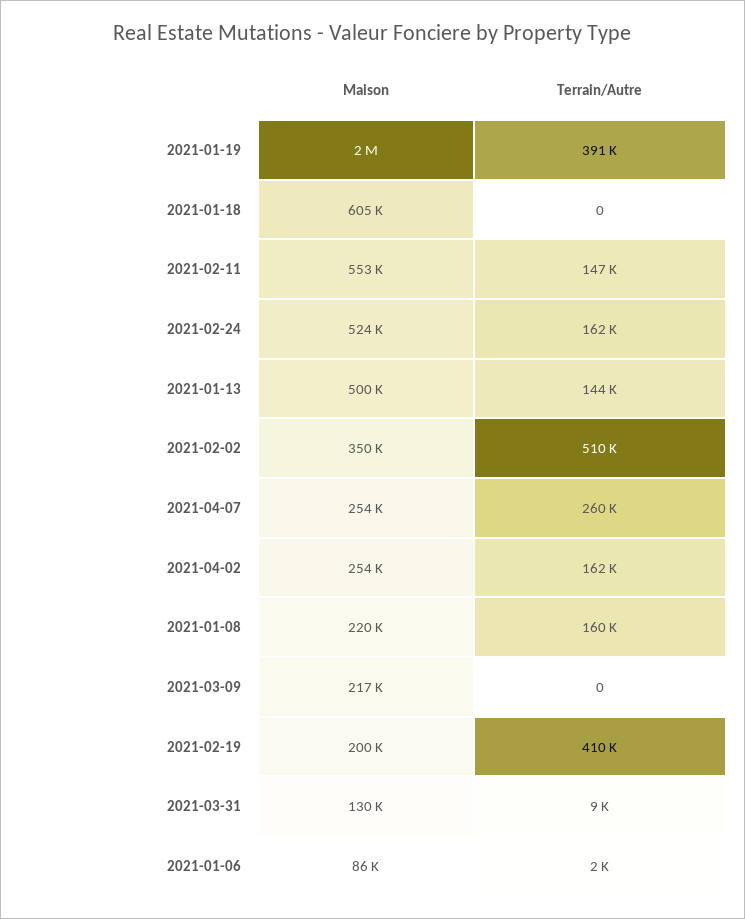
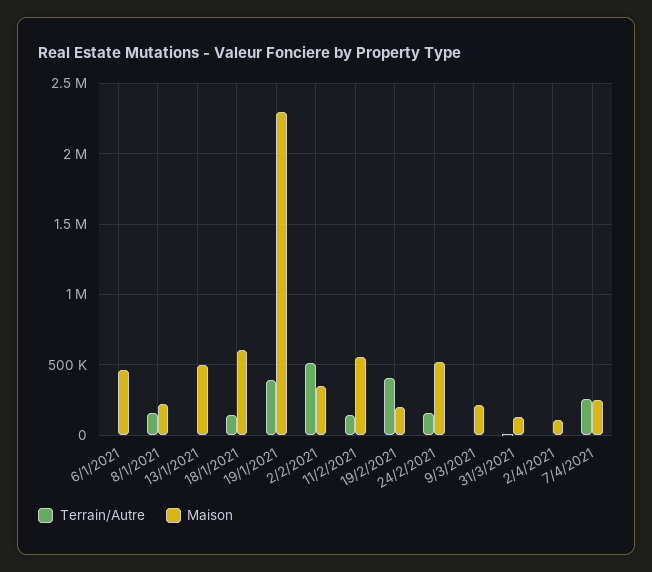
  {
    "Maison": {
-     "2021-01-19": 2000000,
+     "2021-01-19": 2300000,
      "2021-01-18": 605000,
      "2021-02-11": 553000,
      "2021-02-24": 524000,
      "2021-01-13": 500000,
      "2021-02-02": 350000,
      "2021-04-07": 254000,
-     "2021-04-02": 254000,
+     "2021-04-02": 100000,
      "2021-01-08": 220000,
      "2021-03-09": 217000,
      "2021-02-19": 200000,
      "2021-03-31": 130000,
-     "2021-01-06": 86000
+     "2021-01-06": 450000
    },
    "Terrain/Autre": {
      "2021-01-19": 391000,
-     "2021-01-18": 0,
+     "2021-01-18": 150000,
      "2021-02-11": 147000,
      "2021-02-24": 162000,
-     "2021-01-13": 144000,
+     "2021-01-13": 0,
      "2021-02-02": 510000,
      "2021-04-07": 260000,
-     "2021-04-02": 162000,
+     "2021-04-02": 0,
      "2021-01-08": 160000,
      "2021-03-09": 0,
      "2021-02-19": 410000,
      "2021-03-31": 9000,
      "2021-01-06": 2000
    }
  }

